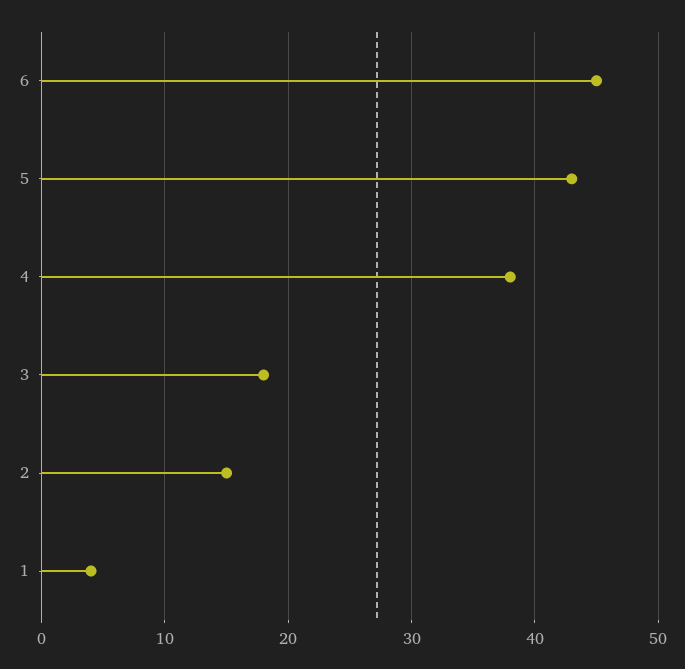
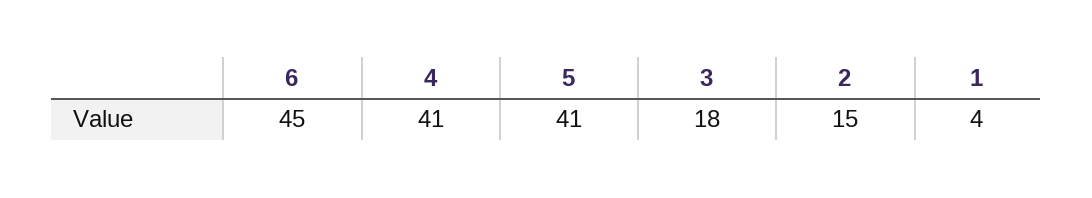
  {
    "6": 45,
-   "5": 43,
+   "5": 41,
-   "4": 38,
+   "4": 41,
    "3": 18,
    "2": 15,
    "1": 4
  }

